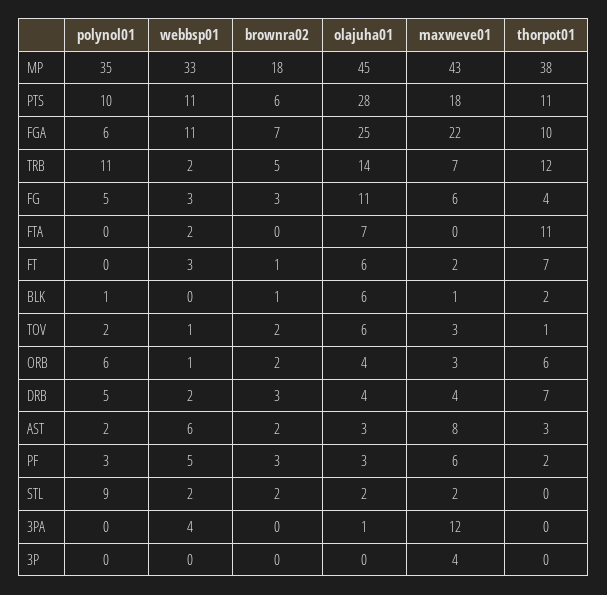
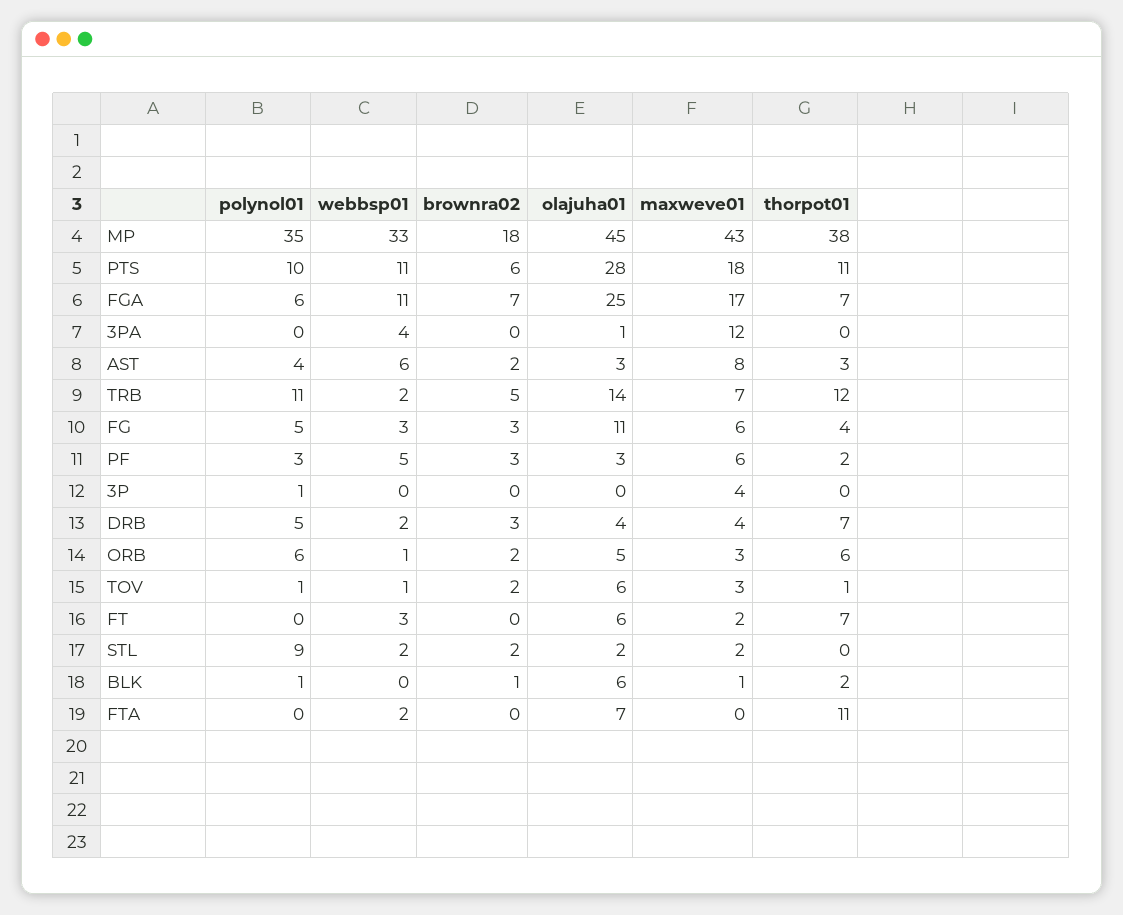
  {
    "polynol01": {
      "MP": 35,
      "PTS": 10,
      "FGA": 6,
      "TRB": 11,
      "FG": 5,
      "FTA": 0,
      "FT": 0,
      "BLK": 1,
-     "TOV": 2,
+     "TOV": 1,
      "ORB": 6,
      "DRB": 5,
-     "AST": 2,
+     "AST": 4,
      "PF": 3,
      "STL": 9,
      "3PA": 0,
-     "3P": 0
+     "3P": 1
    },
    "webbsp01": {
      "MP": 33,
      "PTS": 11,
      "FGA": 11,
      "TRB": 2,
      "FG": 3,
      "FTA": 2,
      "FT": 3,
      "BLK": 0,
      "TOV": 1,
      "ORB": 1,
      "DRB": 2,
      "AST": 6,
      "PF": 5,
      "STL": 2,
      "3PA": 4,
      "3P": 0
    },
    "brownra02": {
      "MP": 18,
      "PTS": 6,
      "FGA": 7,
      "TRB": 5,
      "FG": 3,
      "FTA": 0,
-     "FT": 1,
+     "FT": 0,
      "BLK": 1,
      "TOV": 2,
      "ORB": 2,
      "DRB": 3,
      "AST": 2,
      "PF": 3,
      "STL": 2,
      "3PA": 0,
      "3P": 0
    },
    "olajuha01": {
      "MP": 45,
      "PTS": 28,
      "FGA": 25,
      "TRB": 14,
      "FG": 11,
      "FTA": 7,
      "FT": 6,
      "BLK": 6,
      "TOV": 6,
-     "ORB": 4,
+     "ORB": 5,
      "DRB": 4,
      "AST": 3,
      "PF": 3,
      "STL": 2,
      "3PA": 1,
      "3P": 0
    },
    "maxweve01": {
      "MP": 43,
      "PTS": 18,
-     "FGA": 22,
+     "FGA": 17,
      "TRB": 7,
      "FG": 6,
      "FTA": 0,
      "FT": 2,
      "BLK": 1,
      "TOV": 3,
      "ORB": 3,
      "DRB": 4,
      "AST": 8,
      "PF": 6,
      "STL": 2,
      "3PA": 12,
      "3P": 4
    },
    "thorpot01": {
      "MP": 38,
      "PTS": 11,
-     "FGA": 10,
+     "FGA": 7,
      "TRB": 12,
      "FG": 4,
      "FTA": 11,
      "FT": 7,
      "BLK": 2,
      "TOV": 1,
      "ORB": 6,
      "DRB": 7,
      "AST": 3,
      "PF": 2,
      "STL": 0,
      "3PA": 0,
      "3P": 0
    }
  }

